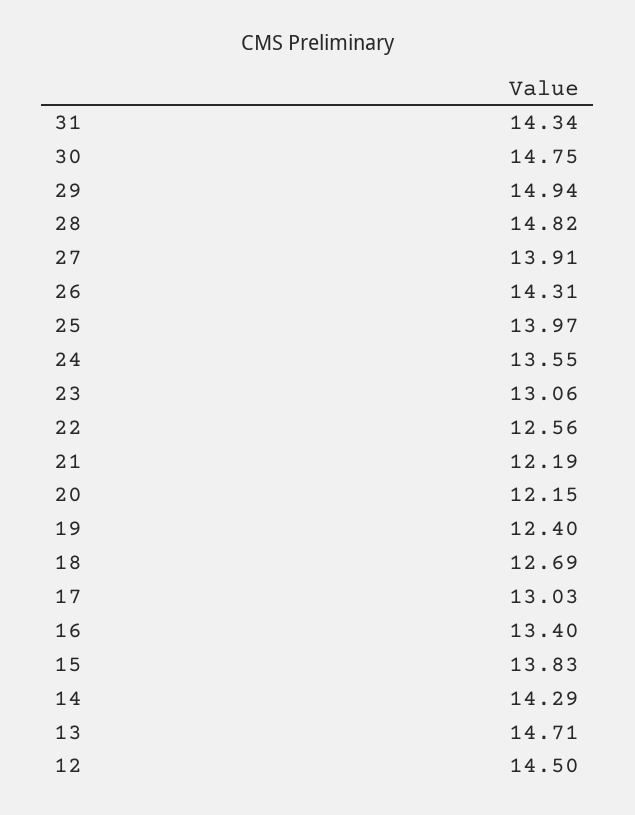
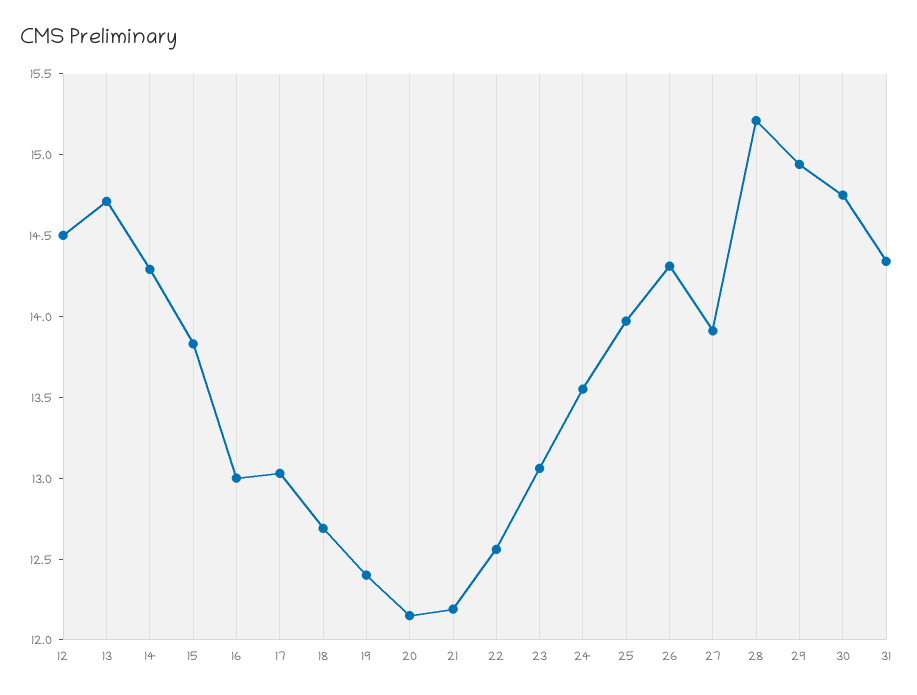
  {
    "31": 14.34,
    "30": 14.75,
    "29": 14.94,
-   "28": 14.82,
+   "28": 15.2,
    "27": 13.91,
    "26": 14.31,
    "25": 13.97,
    "24": 13.55,
    "23": 13.06,
    "22": 12.56,
    "21": 12.19,
    "20": 12.15,
    "19": 12.4,
    "18": 12.69,
    "17": 13.03,
-   "16": 13.4,
+   "16": 13,
    "15": 13.83,
    "14": 14.29,
    "13": 14.71,
    "12": 14.5
  }

